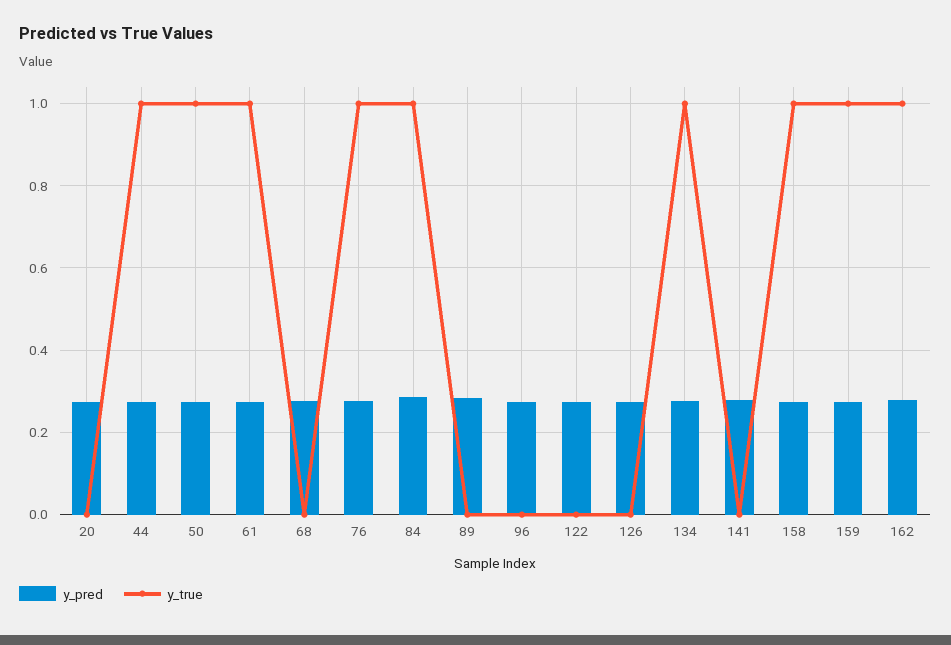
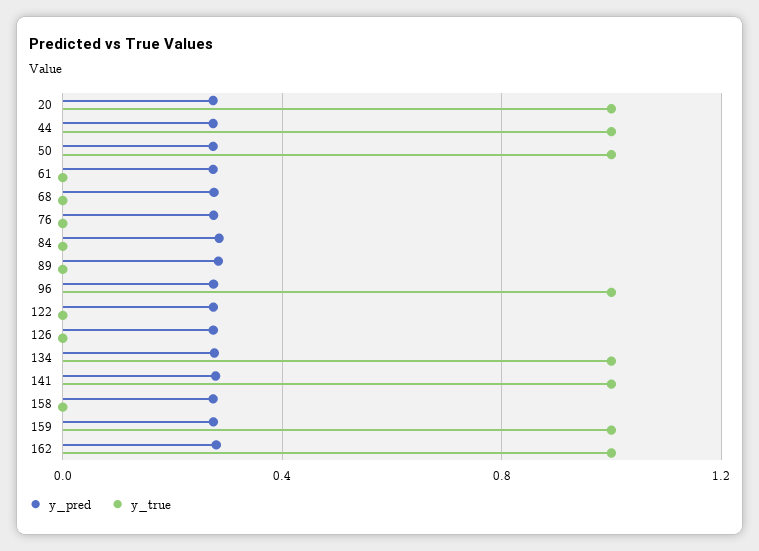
  {
    "y_pred": {
      "20": 0.28,
      "44": 0.28,
      "50": 0.28,
      "61": 0.28,
      "68": 0.28,
      "76": 0.28,
      "84": 0.28,
      "89": 0.28,
      "96": 0.28,
      "122": 0.28,
      "126": 0.28,
      "134": 0.28,
      "141": 0.28,
      "158": 0.28,
      "159": 0.28,
      "162": 0.28
    },
    "y_true": {
-     "20": 0,
+     "20": 1,
      "44": 1,
      "50": 1,
-     "61": 1,
+     "61": 0,
      "68": 0,
-     "76": 1,
+     "76": 0,
-     "84": 1,
+     "84": 0,
      "89": 0,
-     "96": 0,
+     "96": 1,
      "122": 0,
      "126": 0,
      "134": 1,
-     "141": 0,
+     "141": 1,
-     "158": 1,
+     "158": 0,
      "159": 1,
      "162": 1
    }
  }

